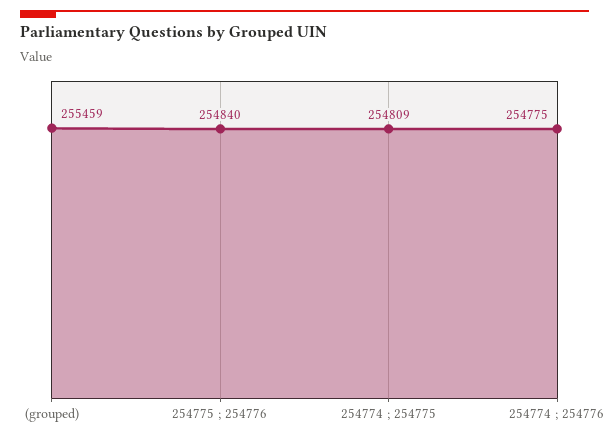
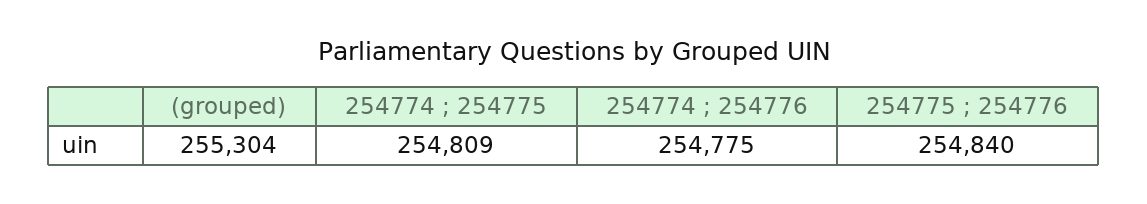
  {
-   "(grouped)": 255459,
+   "(grouped)": 255304,
    "254775 ; 254776": 254840,
    "254774 ; 254775": 254809,
    "254774 ; 254776": 254775
  }

